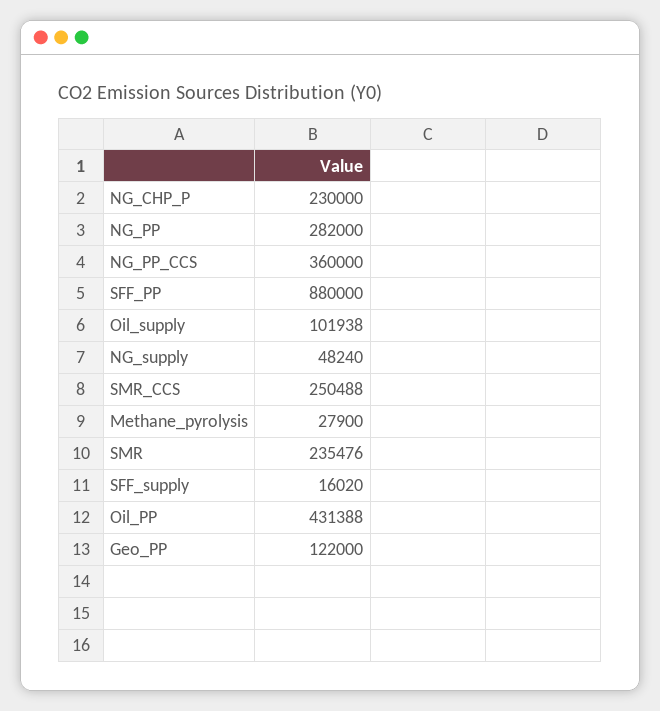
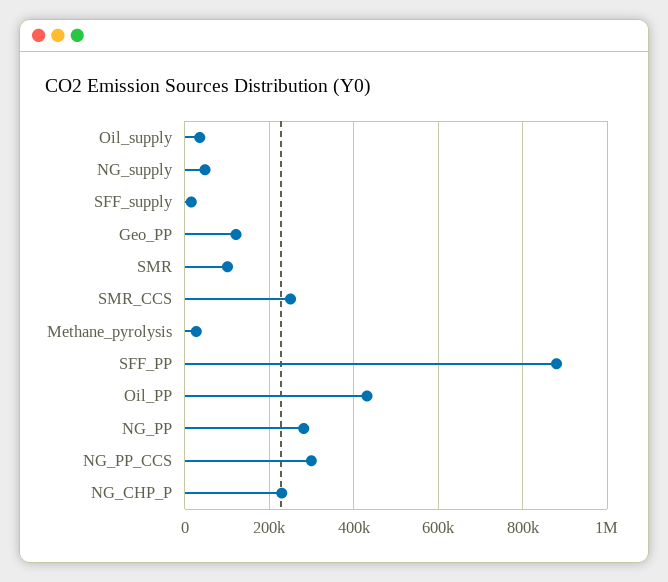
  {
    "NG_CHP_P": 230000,
    "NG_PP": 282000,
-   "NG_PP_CCS": 360000,
+   "NG_PP_CCS": 300000,
    "SFF_PP": 880000,
-   "Oil_supply": 101938,
+   "Oil_supply": 40000,
    "NG_supply": 48240,
    "SMR_CCS": 250488,
    "Methane_pyrolysis": 27900,
-   "SMR": 235476,
+   "SMR": 100000,
    "SFF_supply": 16020,
    "Oil_PP": 431388,
    "Geo_PP": 122000
  }

